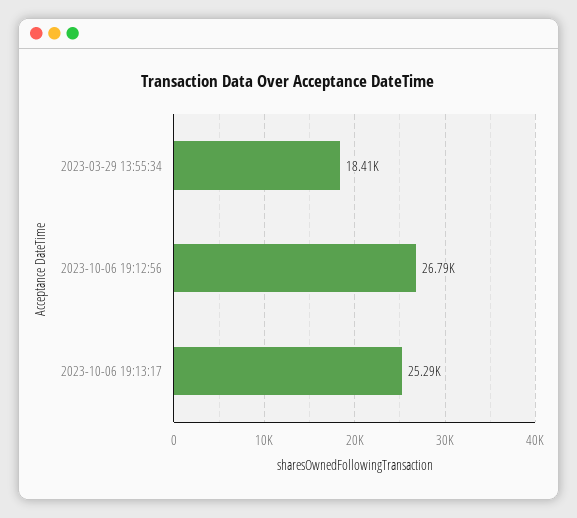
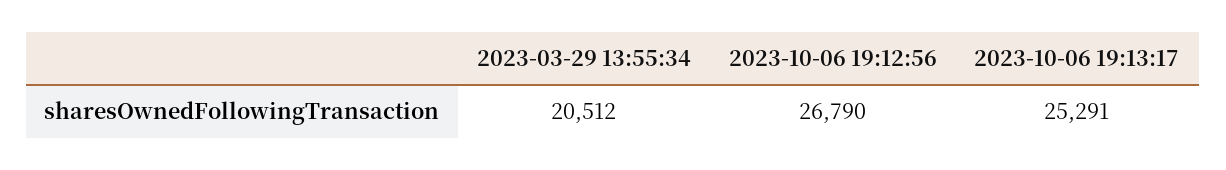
  {
-   "2023-03-29 13:55:34": 18410,
+   "2023-03-29 13:55:34": 20512,
    "2023-10-06 19:12:56": 26790,
    "2023-10-06 19:13:17": 25291
  }

